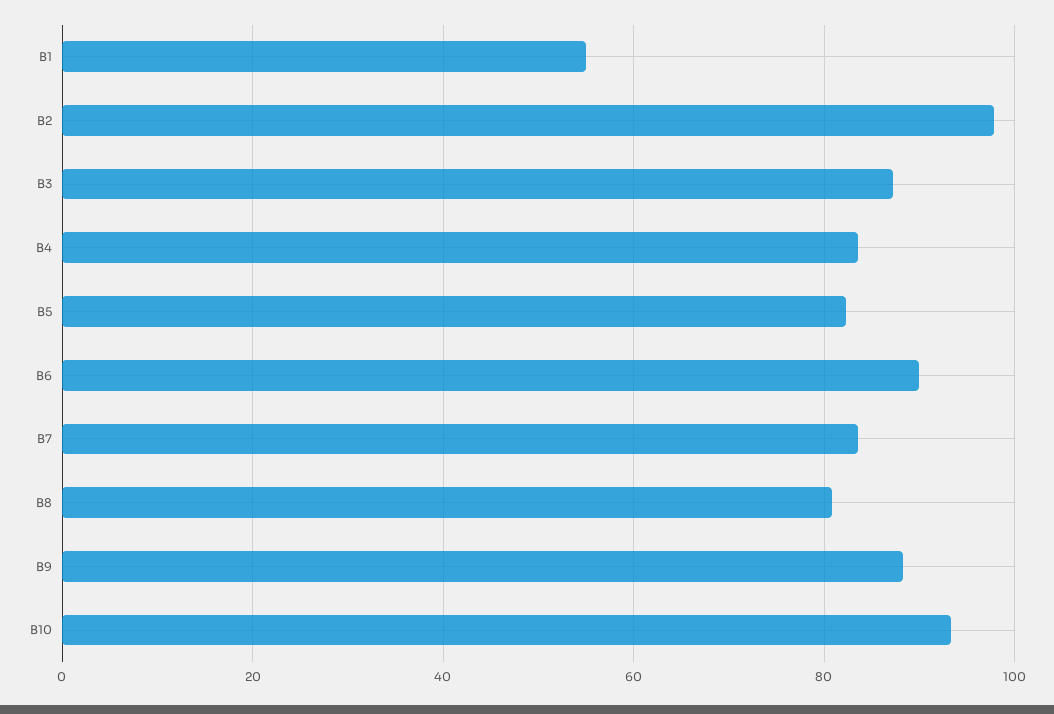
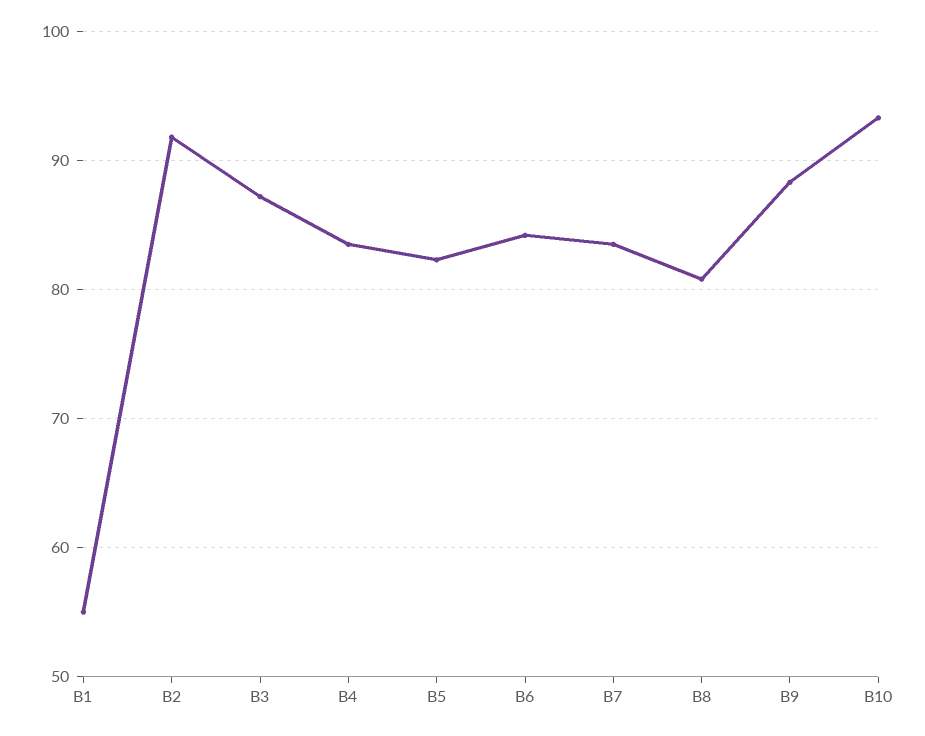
  {
    "B1": 55,
-   "B2": 98,
+   "B2": 92,
    "B3": 87,
    "B4": 84,
    "B5": 82,
-   "B6": 90,
+   "B6": 84,
    "B7": 84,
    "B8": 81,
    "B9": 88,
    "B10": 93
  }

